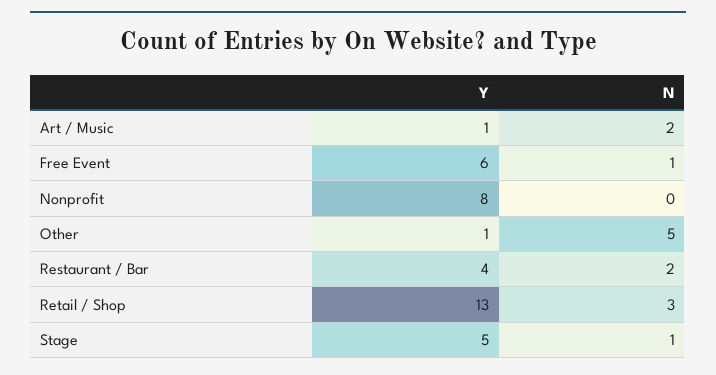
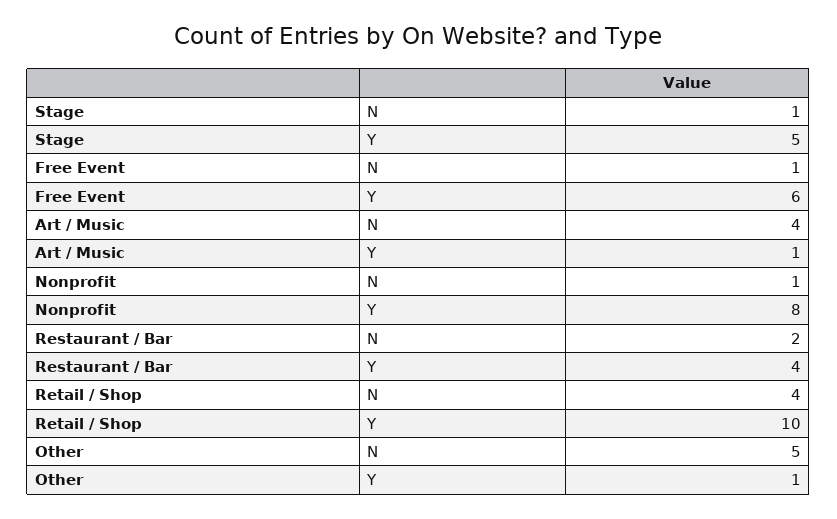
  {
    "Y": {
      "Art / Music": 1,
      "Free Event": 6,
      "Nonprofit": 8,
      "Other": 1,
      "Restaurant / Bar": 4,
-     "Retail / Shop": 13,
+     "Retail / Shop": 10,
      "Stage": 5
    },
    "N": {
-     "Art / Music": 2,
+     "Art / Music": 4,
      "Free Event": 1,
-     "Nonprofit": 0,
+     "Nonprofit": 1,
      "Other": 5,
      "Restaurant / Bar": 2,
-     "Retail / Shop": 3,
+     "Retail / Shop": 4,
      "Stage": 1
    }
  }

